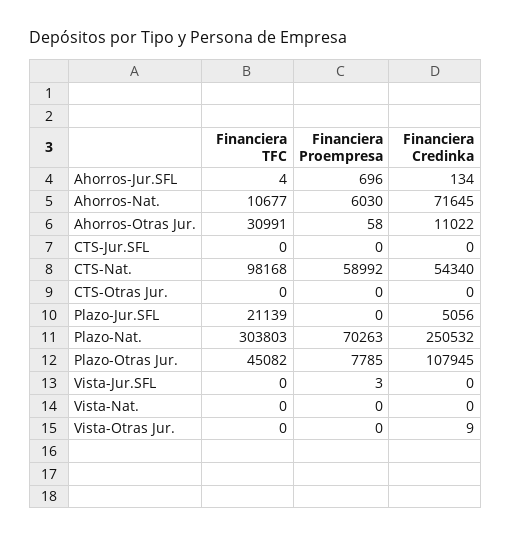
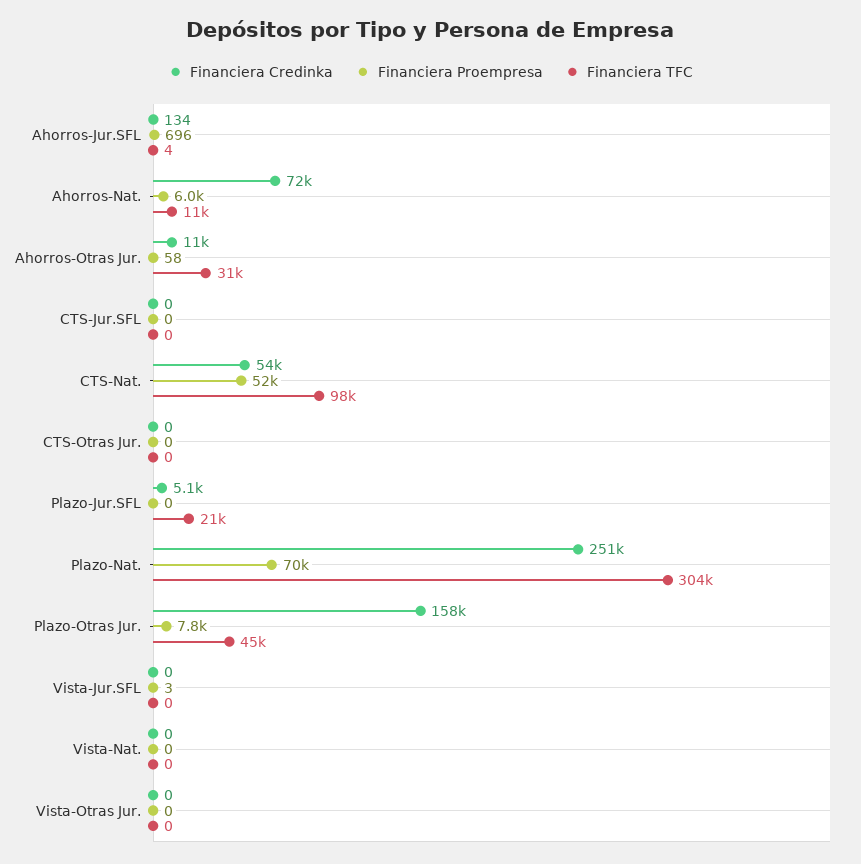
  {
    "Financiera TFC": {
      "Ahorros-Jur.SFL": 4,
      "Ahorros-Nat.": 10677,
      "Ahorros-Otras Jur.": 30991,
      "CTS-Jur.SFL": 0,
      "CTS-Nat.": 98168,
      "CTS-Otras Jur.": 0,
      "Plazo-Jur.SFL": 21139,
      "Plazo-Nat.": 303803,
      "Plazo-Otras Jur.": 45082,
      "Vista-Jur.SFL": 0,
      "Vista-Nat.": 0,
      "Vista-Otras Jur.": 0
    },
    "Financiera Proempresa": {
      "Ahorros-Jur.SFL": 696,
      "Ahorros-Nat.": 6030,
      "Ahorros-Otras Jur.": 58,
      "CTS-Jur.SFL": 0,
-     "CTS-Nat.": 58992,
+     "CTS-Nat.": 52000,
      "CTS-Otras Jur.": 0,
      "Plazo-Jur.SFL": 0,
      "Plazo-Nat.": 70263,
      "Plazo-Otras Jur.": 7785,
      "Vista-Jur.SFL": 3,
      "Vista-Nat.": 0,
      "Vista-Otras Jur.": 0
    },
    "Financiera Credinka": {
      "Ahorros-Jur.SFL": 134,
      "Ahorros-Nat.": 71645,
      "Ahorros-Otras Jur.": 11022,
      "CTS-Jur.SFL": 0,
      "CTS-Nat.": 54340,
      "CTS-Otras Jur.": 0,
      "Plazo-Jur.SFL": 5056,
      "Plazo-Nat.": 250532,
-     "Plazo-Otras Jur.": 107945,
+     "Plazo-Otras Jur.": 158000,
      "Vista-Jur.SFL": 0,
      "Vista-Nat.": 0,
-     "Vista-Otras Jur.": 9
+     "Vista-Otras Jur.": 0
    }
  }

